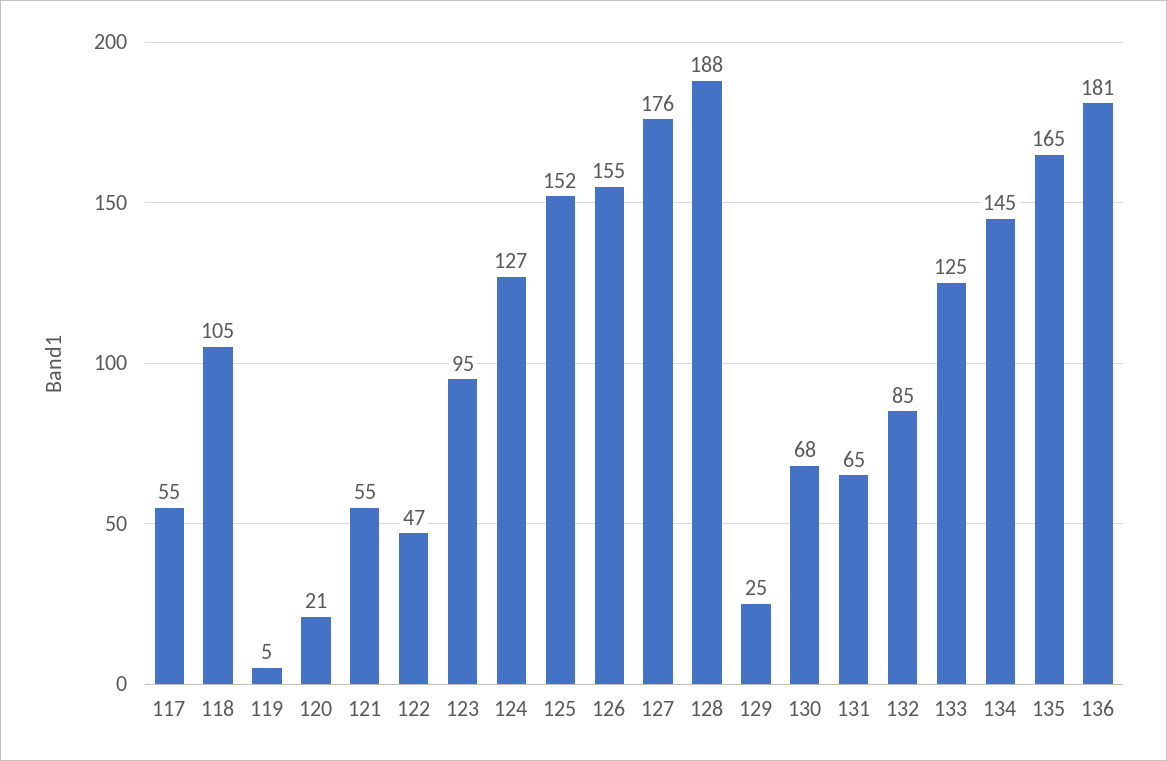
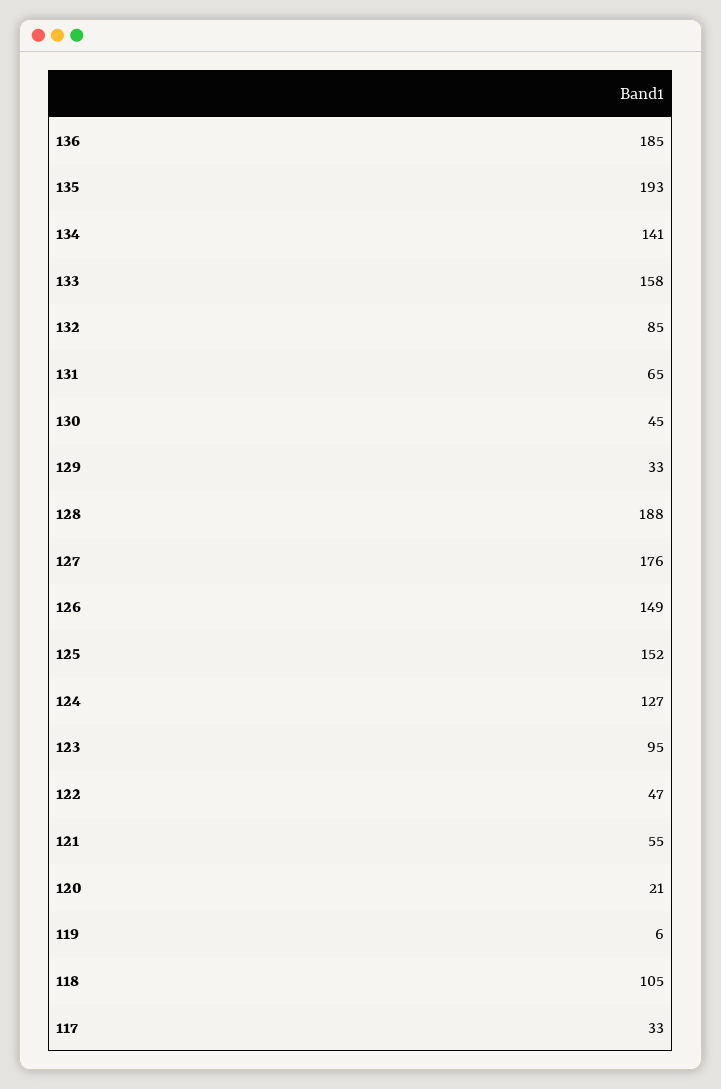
  {
-   "117": 55,
+   "117": 33,
    "118": 105,
-   "119": 5,
+   "119": 6,
    "120": 21,
    "121": 55,
    "122": 47,
    "123": 95,
    "124": 127,
    "125": 152,
-   "126": 155,
+   "126": 149,
    "127": 176,
    "128": 188,
-   "129": 25,
+   "129": 33,
-   "130": 68,
+   "130": 45,
    "131": 65,
    "132": 85,
-   "133": 125,
+   "133": 158,
-   "134": 145,
+   "134": 141,
-   "135": 165,
+   "135": 193,
-   "136": 181
+   "136": 185
  }

